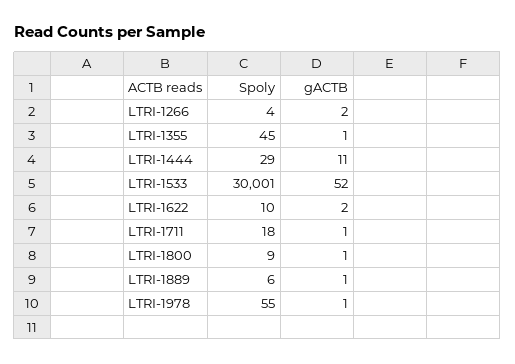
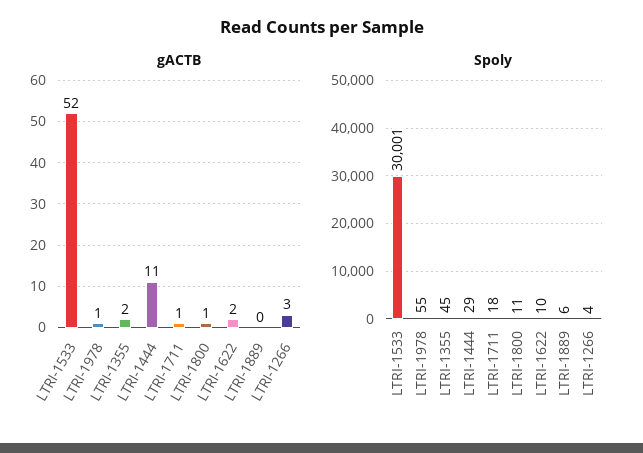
  {
    "Spoly": {
      "LTRI-1266": 4,
      "LTRI-1355": 45,
      "LTRI-1444": 29,
      "LTRI-1533": 30001,
      "LTRI-1622": 10,
      "LTRI-1711": 18,
-     "LTRI-1800": 9,
+     "LTRI-1800": 11,
      "LTRI-1889": 6,
      "LTRI-1978": 55
    },
    "gACTB": {
-     "LTRI-1266": 2,
+     "LTRI-1266": 3,
-     "LTRI-1355": 1,
+     "LTRI-1355": 2,
      "LTRI-1444": 11,
      "LTRI-1533": 52,
      "LTRI-1622": 2,
      "LTRI-1711": 1,
      "LTRI-1800": 1,
-     "LTRI-1889": 1,
+     "LTRI-1889": 0,
      "LTRI-1978": 1
    }
  }

